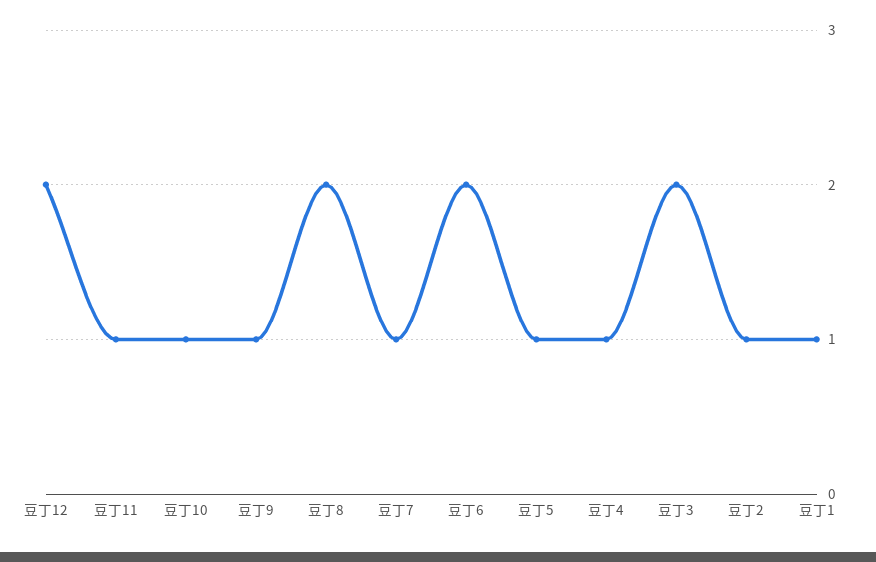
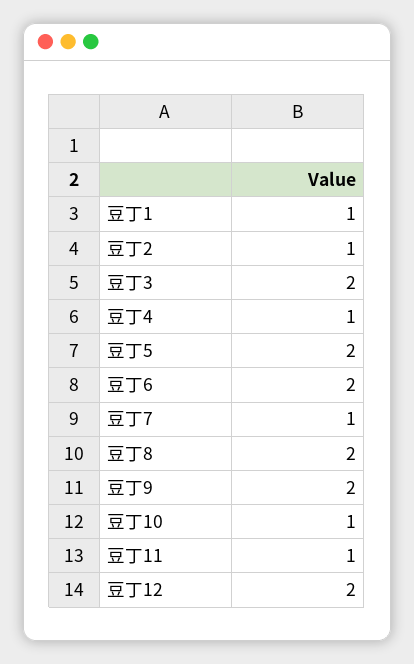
  {
    "豆丁12": 2,
    "豆丁11": 1,
    "豆丁10": 1,
-   "豆丁9": 1,
+   "豆丁9": 2,
    "豆丁8": 2,
    "豆丁7": 1,
    "豆丁6": 2,
-   "豆丁5": 1,
+   "豆丁5": 2,
    "豆丁4": 1,
    "豆丁3": 2,
    "豆丁2": 1,
    "豆丁1": 1
  }

